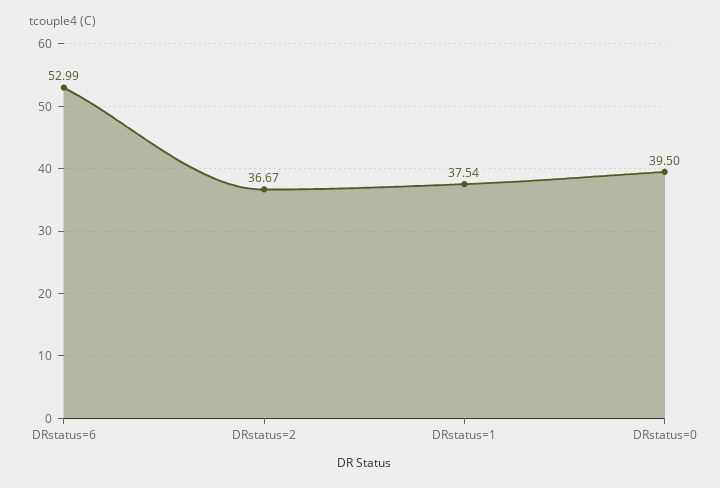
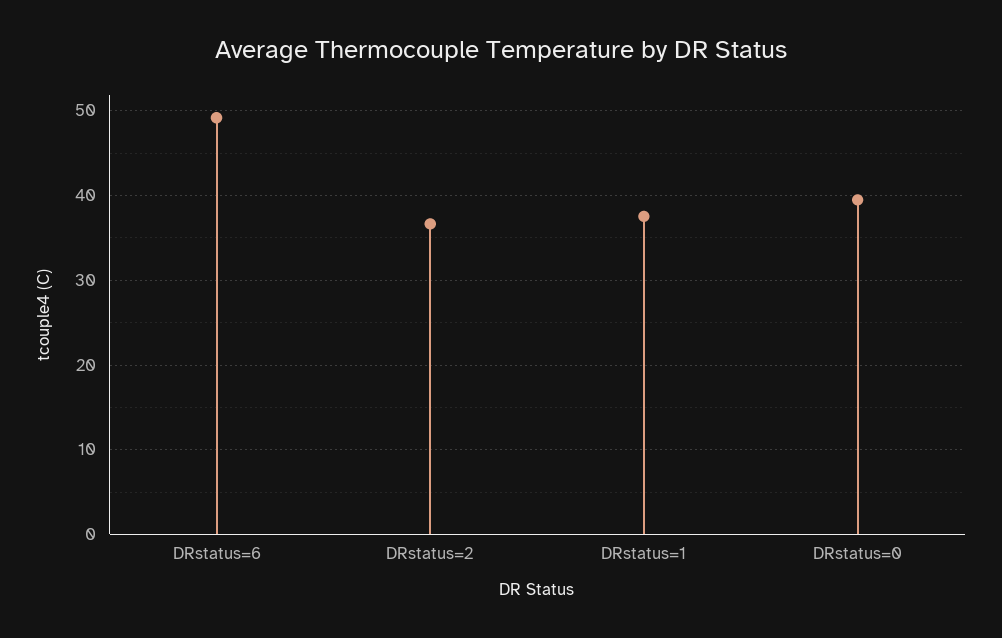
  {
-   "DRstatus=6": 52.99,
+   "DRstatus=6": 49,
    "DRstatus=2": 36.67,
    "DRstatus=1": 37.54,
    "DRstatus=0": 39.5
  }

